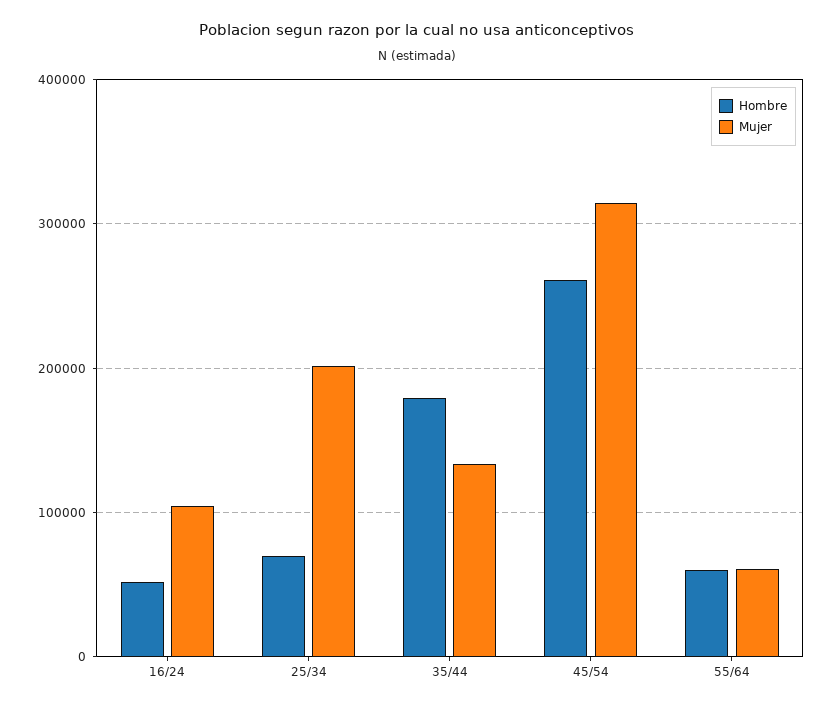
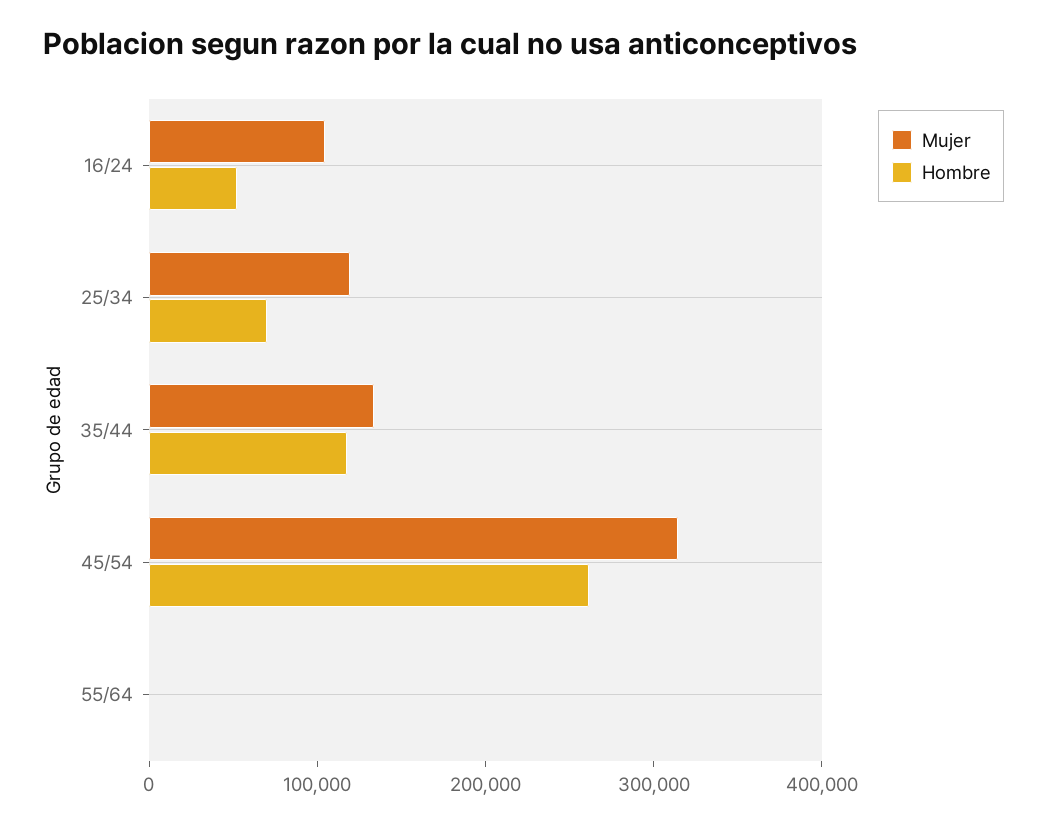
  {
    "Hombre": {
      "16/24": 50000,
      "25/34": 70000,
-     "35/44": 180000,
+     "35/44": 120000,
      "45/54": 260000,
-     "55/64": 60000
+     "55/64": 0
    },
    "Mujer": {
      "16/24": 100000,
-     "25/34": 200000,
+     "25/34": 120000,
      "35/44": 130000,
      "45/54": 310000,
-     "55/64": 60000
+     "55/64": 0
    }
  }

